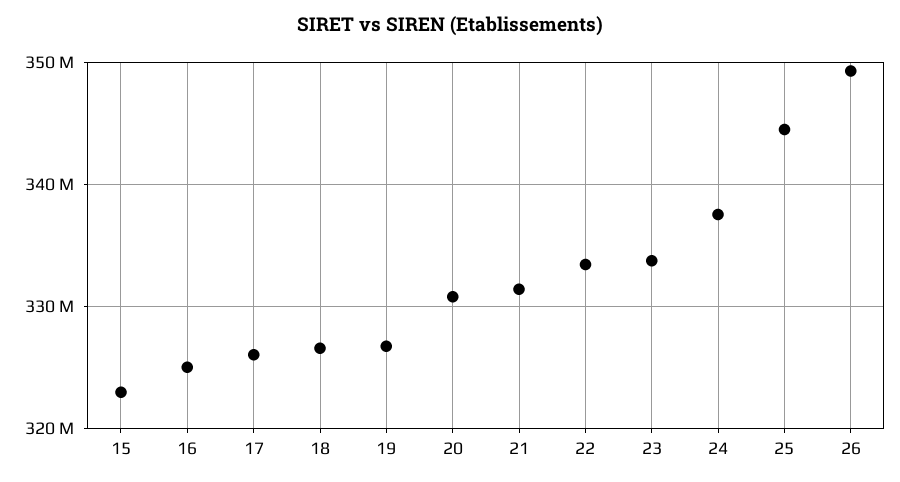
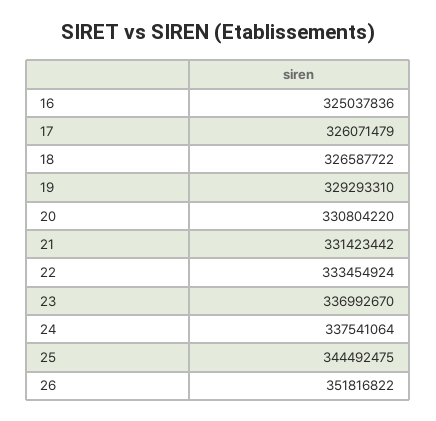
  {
-   "15": 323000000,
    "16": 325037836,
    "17": 326071479,
    "18": 326587722,
-   "19": 327000000,
+   "19": 329293310,
    "20": 330804220,
    "21": 331423442,
    "22": 333454924,
-   "23": 334000000,
+   "23": 336992670,
    "24": 337541064,
    "25": 344492475,
-   "26": 349000000
+   "26": 351816822
  }

